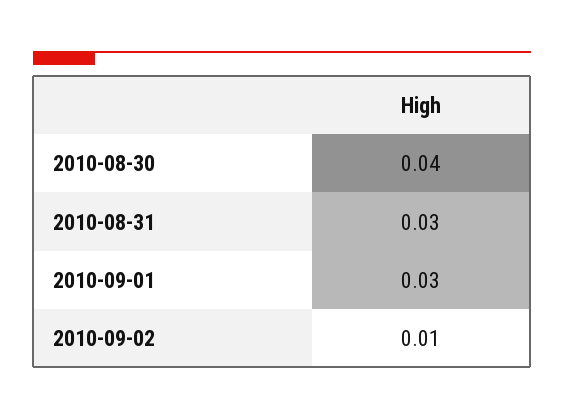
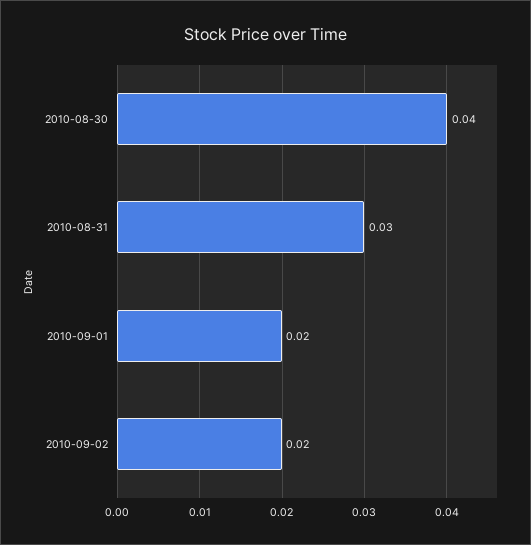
  {
    "2010-08-30": 0.04,
    "2010-08-31": 0.03,
-   "2010-09-01": 0.03,
+   "2010-09-01": 0.02,
-   "2010-09-02": 0.01
+   "2010-09-02": 0.02
  }

